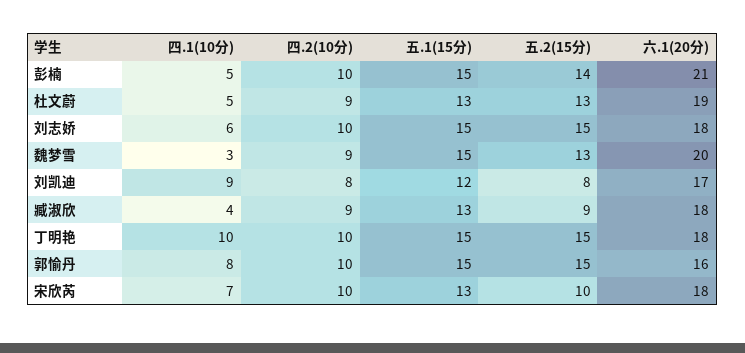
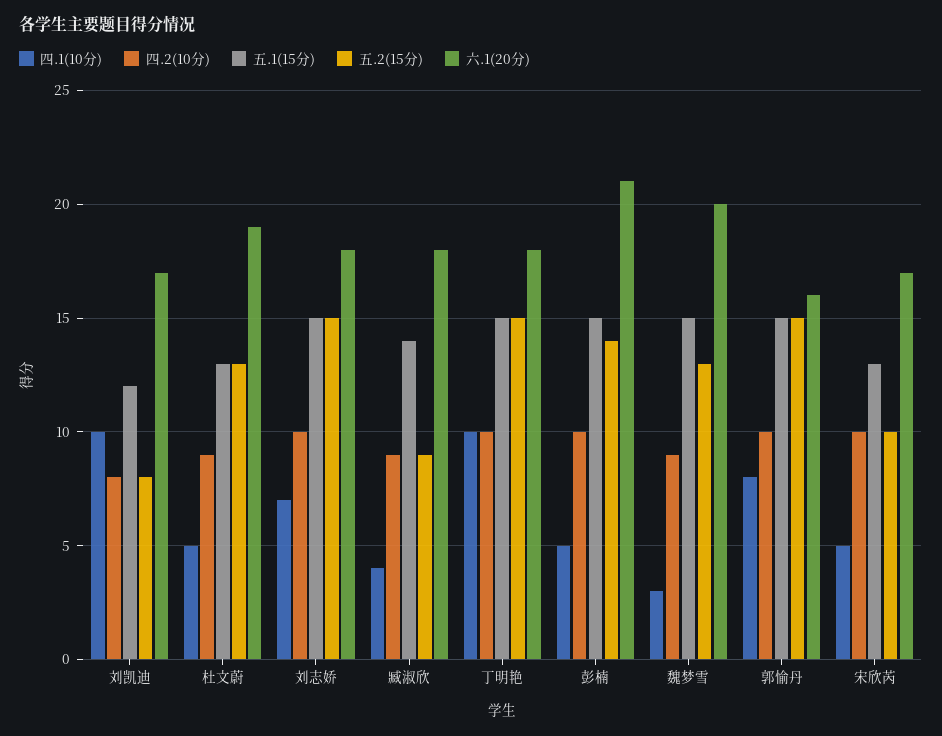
  {
    "四.1(10分)": {
      "彭楠": 5,
      "杜文蔚": 5,
-     "刘志娇": 6,
+     "刘志娇": 7,
      "魏梦雪": 3,
-     "刘凯迪": 9,
+     "刘凯迪": 10,
      "臧淑欣": 4,
      "丁明艳": 10,
      "郭愉丹": 8,
-     "宋欣芮": 7
+     "宋欣芮": 5
    },
    "四.2(10分)": {
      "彭楠": 10,
      "杜文蔚": 9,
      "刘志娇": 10,
      "魏梦雪": 9,
      "刘凯迪": 8,
      "臧淑欣": 9,
      "丁明艳": 10,
      "郭愉丹": 10,
      "宋欣芮": 10
    },
    "五.1(15分)": {
      "彭楠": 15,
      "杜文蔚": 13,
      "刘志娇": 15,
      "魏梦雪": 15,
      "刘凯迪": 12,
-     "臧淑欣": 13,
+     "臧淑欣": 14,
      "丁明艳": 15,
      "郭愉丹": 15,
      "宋欣芮": 13
    },
    "五.2(15分)": {
      "彭楠": 14,
      "杜文蔚": 13,
      "刘志娇": 15,
      "魏梦雪": 13,
      "刘凯迪": 8,
      "臧淑欣": 9,
      "丁明艳": 15,
      "郭愉丹": 15,
      "宋欣芮": 10
    },
    "六.1(20分)": {
      "彭楠": 21,
      "杜文蔚": 19,
      "刘志娇": 18,
      "魏梦雪": 20,
      "刘凯迪": 17,
      "臧淑欣": 18,
      "丁明艳": 18,
      "郭愉丹": 16,
-     "宋欣芮": 18
+     "宋欣芮": 17
    }
  }

